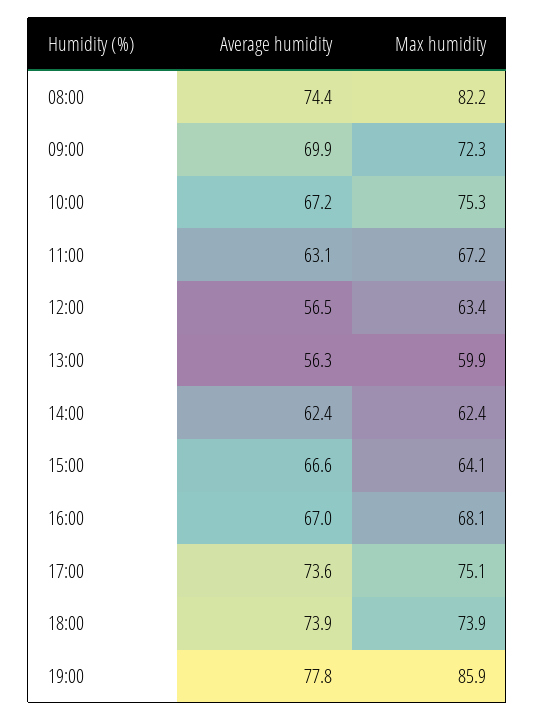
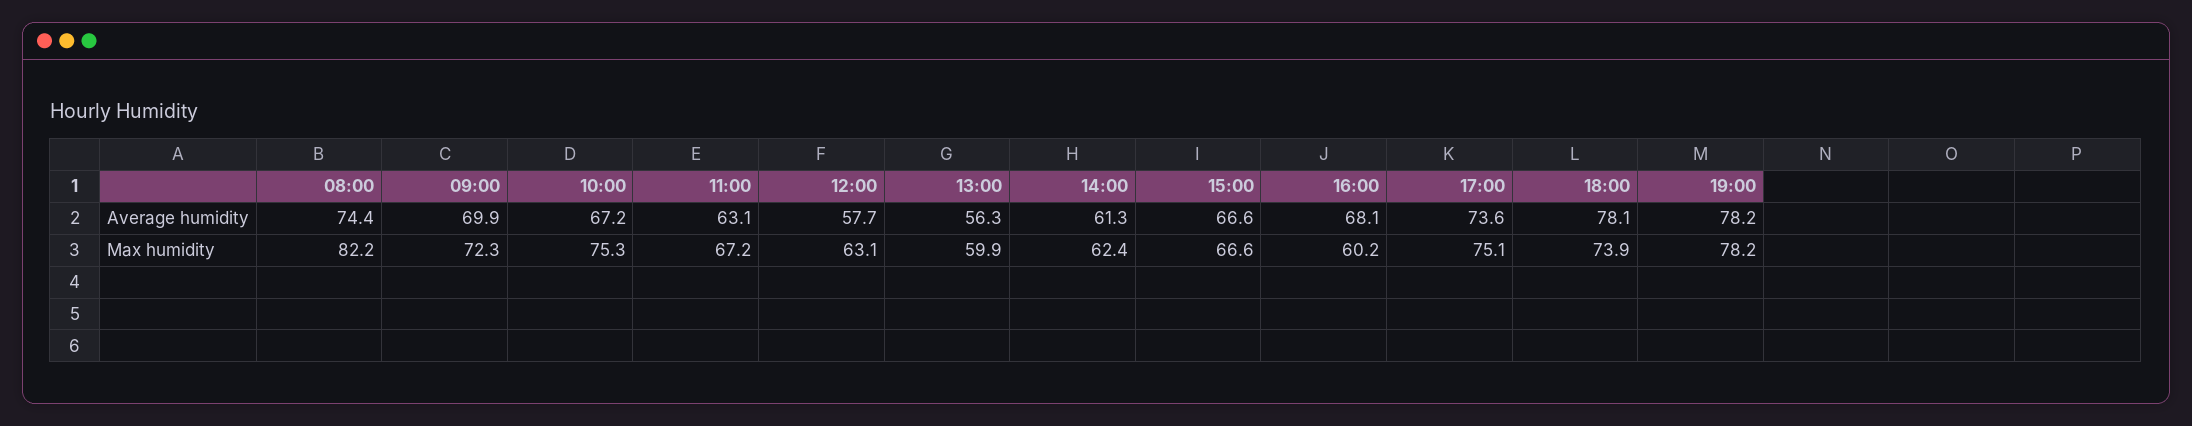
  {
    "Average humidity": {
      "08:00": 74.4,
      "09:00": 69.9,
      "10:00": 67.2,
      "11:00": 63.1,
-     "12:00": 56.5,
+     "12:00": 57.7,
      "13:00": 56.3,
-     "14:00": 62.4,
+     "14:00": 61.3,
      "15:00": 66.6,
-     "16:00": 67,
+     "16:00": 68.1,
      "17:00": 73.6,
-     "18:00": 73.9,
+     "18:00": 78.1,
-     "19:00": 77.8
+     "19:00": 78.2
    },
    "Max humidity": {
      "08:00": 82.2,
      "09:00": 72.3,
      "10:00": 75.3,
      "11:00": 67.2,
-     "12:00": 63.4,
+     "12:00": 63.1,
      "13:00": 59.9,
      "14:00": 62.4,
-     "15:00": 64.1,
+     "15:00": 66.6,
-     "16:00": 68.1,
+     "16:00": 60.2,
      "17:00": 75.1,
      "18:00": 73.9,
-     "19:00": 85.9
+     "19:00": 78.2
    }
  }

